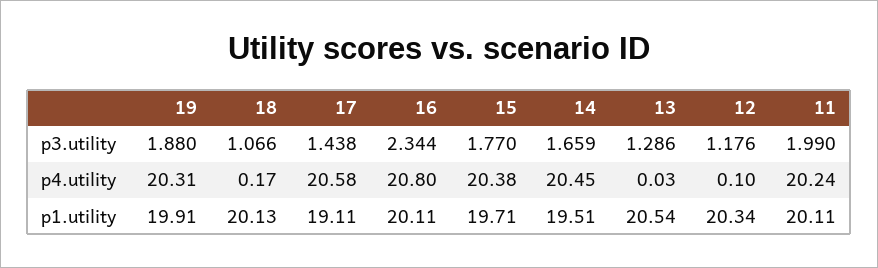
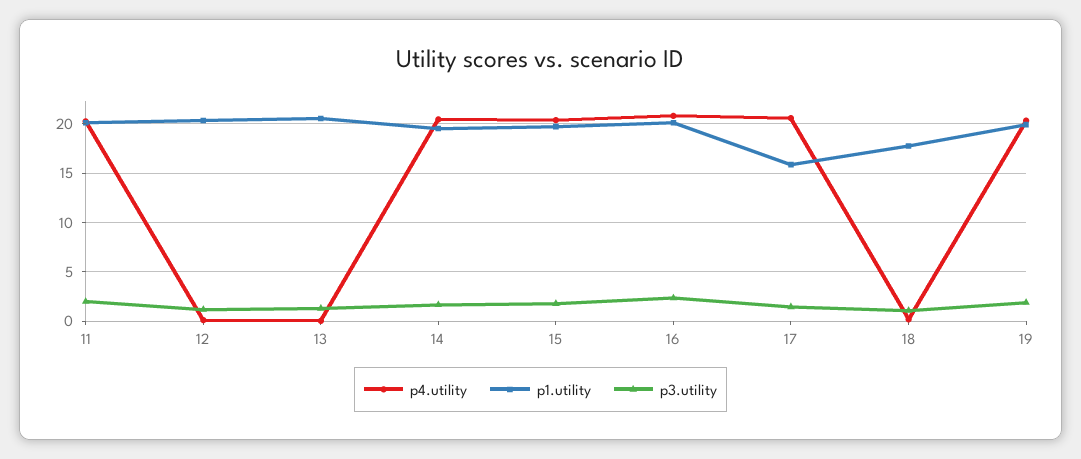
  {
    "p3.utility": {
      "19": 1.88,
      "18": 1.066,
      "17": 1.438,
      "16": 2.344,
      "15": 1.77,
      "14": 1.659,
      "13": 1.286,
      "12": 1.176,
      "11": 1.99
    },
    "p4.utility": {
      "19": 20.31,
      "18": 0.17,
      "17": 20.58,
      "16": 20.8,
      "15": 20.38,
      "14": 20.45,
      "13": 0.03,
      "12": 0.1,
      "11": 20.24
    },
    "p1.utility": {
      "19": 19.91,
-     "18": 20.13,
+     "18": 18,
-     "17": 19.11,
+     "17": 16,
      "16": 20.11,
      "15": 19.71,
      "14": 19.51,
      "13": 20.54,
      "12": 20.34,
      "11": 20.11
    }
  }

